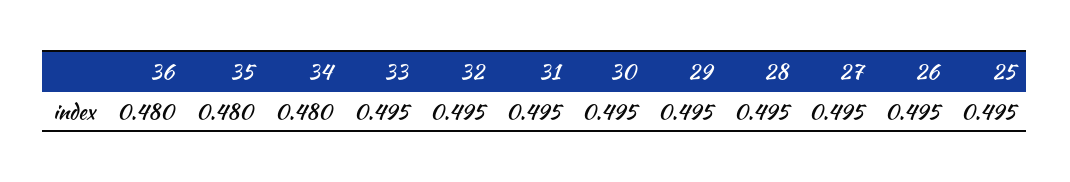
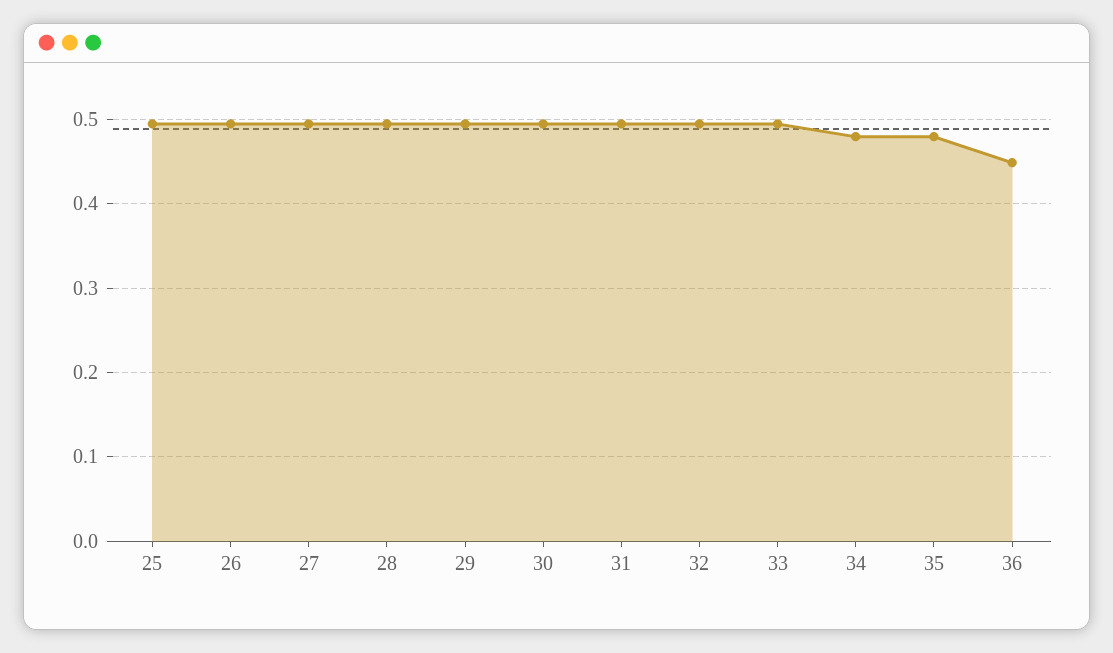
  {
-   "36": 0.48,
+   "36": 0.45,
    "35": 0.48,
    "34": 0.48,
    "33": 0.495,
    "32": 0.495,
    "31": 0.495,
    "30": 0.495,
    "29": 0.495,
    "28": 0.495,
    "27": 0.495,
    "26": 0.495,
    "25": 0.495
  }

